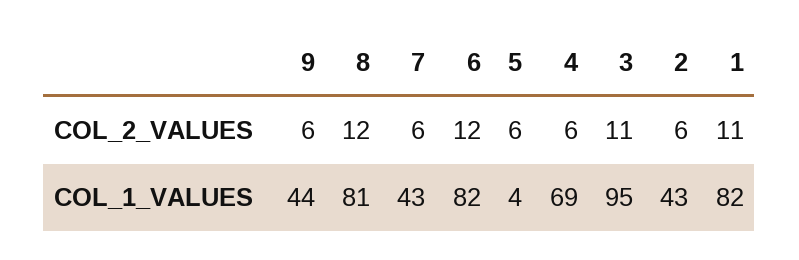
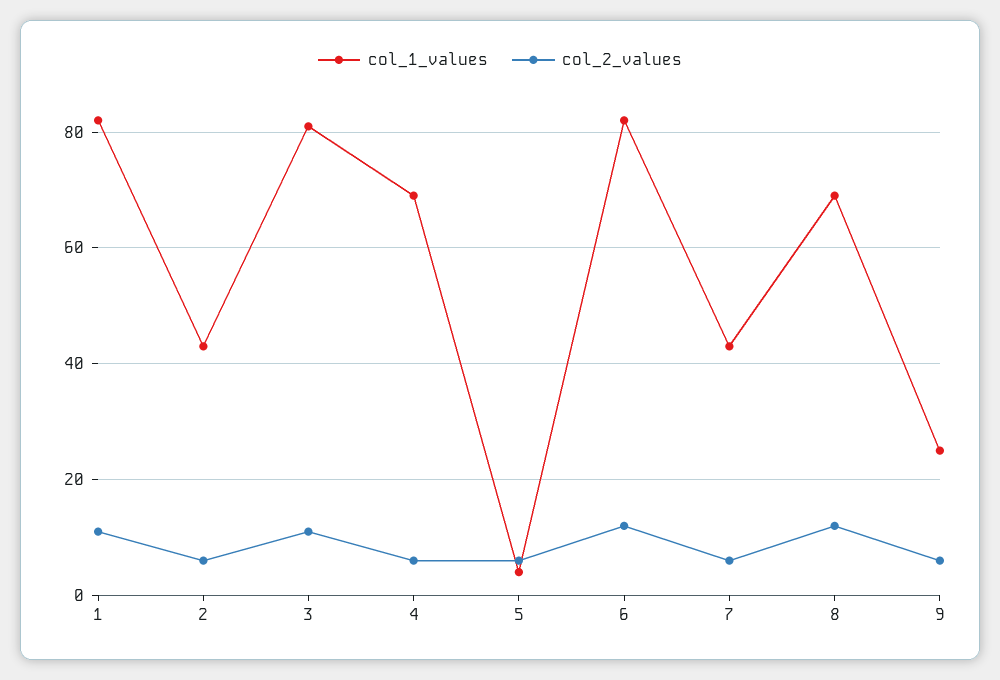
  {
    "COL_2_VALUES": {
      "9": 6,
      "8": 12,
      "7": 6,
      "6": 12,
      "5": 6,
      "4": 6,
      "3": 11,
      "2": 6,
      "1": 11
    },
    "COL_1_VALUES": {
-     "9": 44,
+     "9": 25,
-     "8": 81,
+     "8": 70,
      "7": 43,
      "6": 82,
      "5": 4,
      "4": 69,
-     "3": 95,
+     "3": 80,
      "2": 43,
      "1": 82
    }
  }

